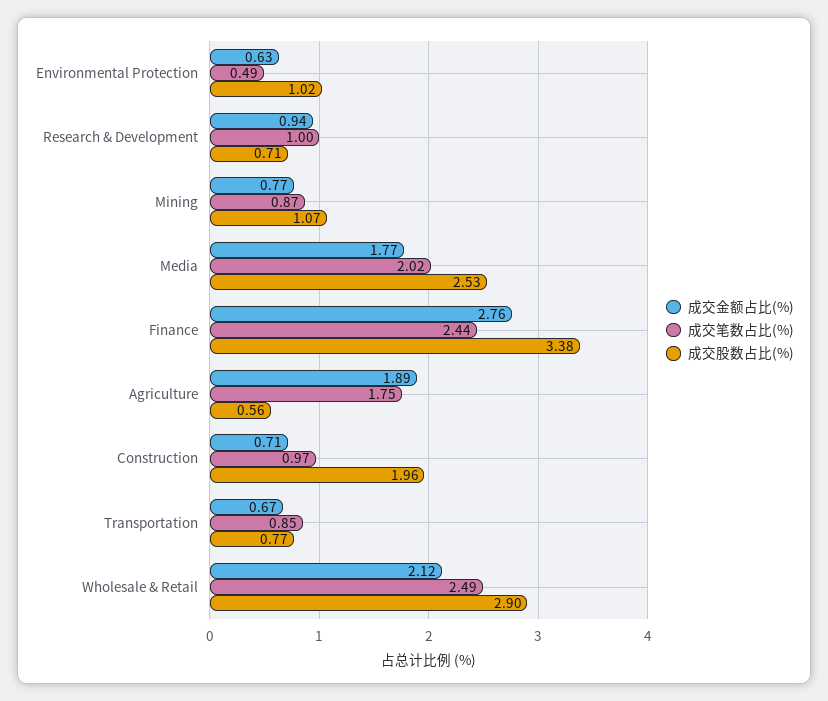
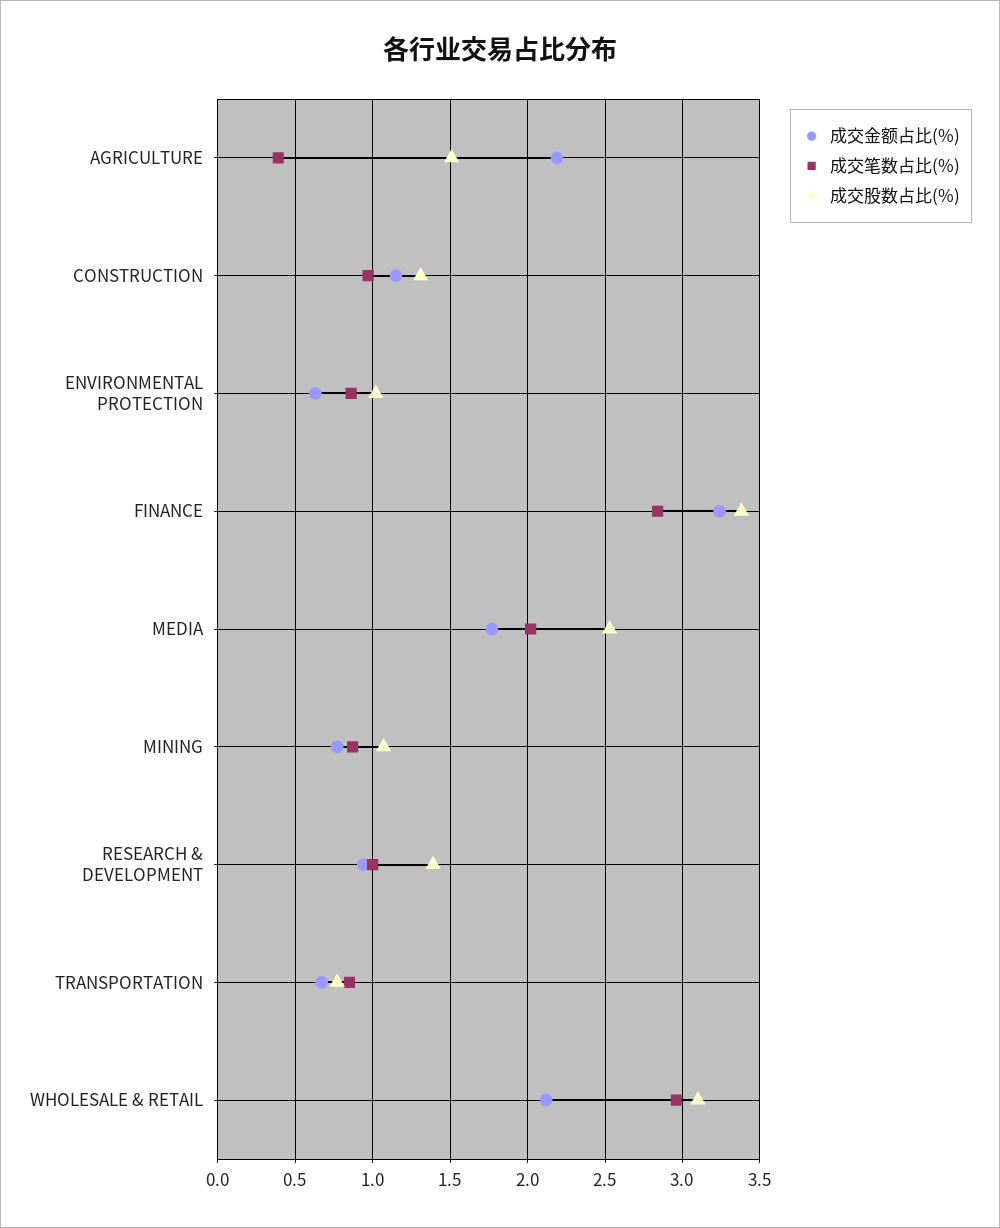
  {
    "成交金额占比(%)": {
      "Environmental Protection": 0.63,
      "Research & Development": 0.94,
      "Mining": 0.77,
      "Media": 1.77,
-     "Finance": 2.76,
+     "Finance": 3.25,
-     "Agriculture": 1.89,
+     "Agriculture": 2.2,
-     "Construction": 0.71,
+     "Construction": 1.15,
      "Transportation": 0.67,
      "Wholesale & Retail": 2.12
    },
    "成交笔数占比(%)": {
-     "Environmental Protection": 0.49,
+     "Environmental Protection": 0.85,
      "Research & Development": 1,
      "Mining": 0.87,
      "Media": 2.02,
-     "Finance": 2.44,
+     "Finance": 2.85,
-     "Agriculture": 1.75,
+     "Agriculture": 0.4,
      "Construction": 0.97,
      "Transportation": 0.85,
-     "Wholesale & Retail": 2.49
+     "Wholesale & Retail": 2.95
    },
    "成交股数占比(%)": {
      "Environmental Protection": 1.02,
-     "Research & Development": 0.71,
+     "Research & Development": 1.4,
      "Mining": 1.07,
      "Media": 2.53,
      "Finance": 3.38,
-     "Agriculture": 0.56,
+     "Agriculture": 1.5,
-     "Construction": 1.96,
+     "Construction": 1.3,
      "Transportation": 0.77,
-     "Wholesale & Retail": 2.9
+     "Wholesale & Retail": 3.1
    }
  }

